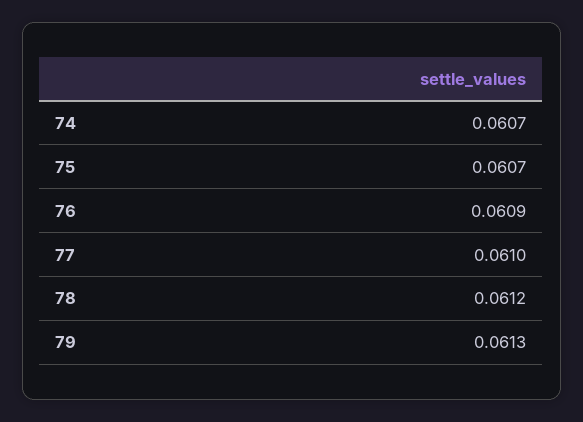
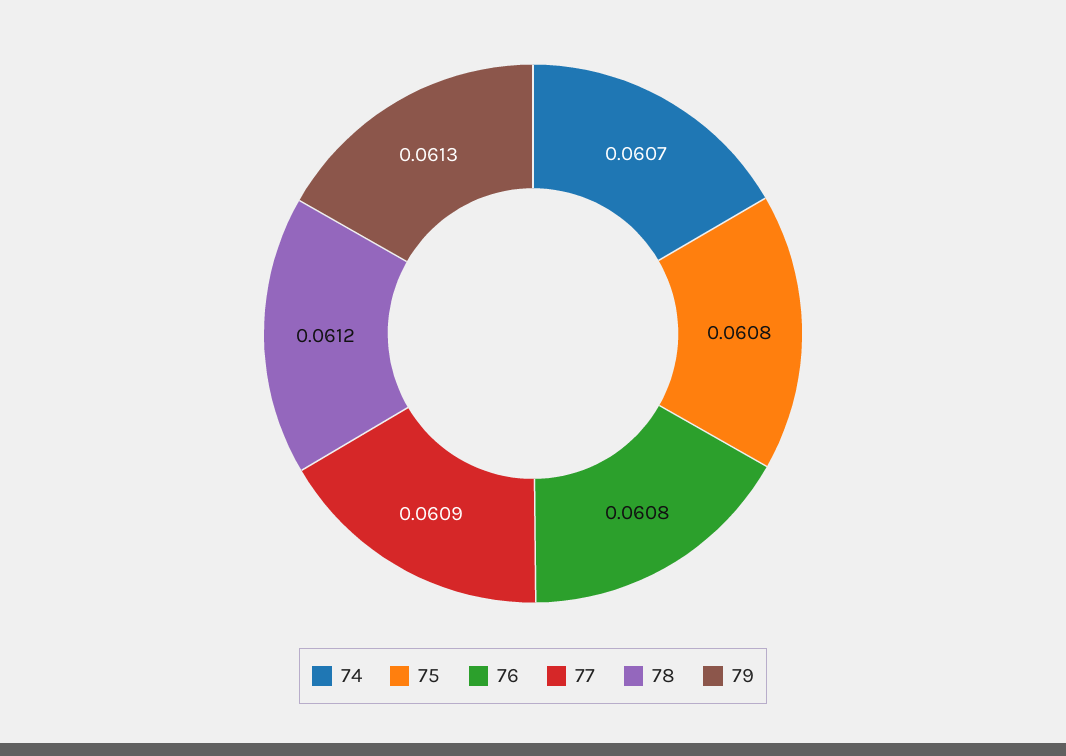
  {
    "74": 0.0607,
-   "75": 0.0607,
+   "75": 0.0608,
-   "76": 0.0609,
+   "76": 0.0608,
-   "77": 0.061,
+   "77": 0.0609,
    "78": 0.0612,
    "79": 0.0613
  }

